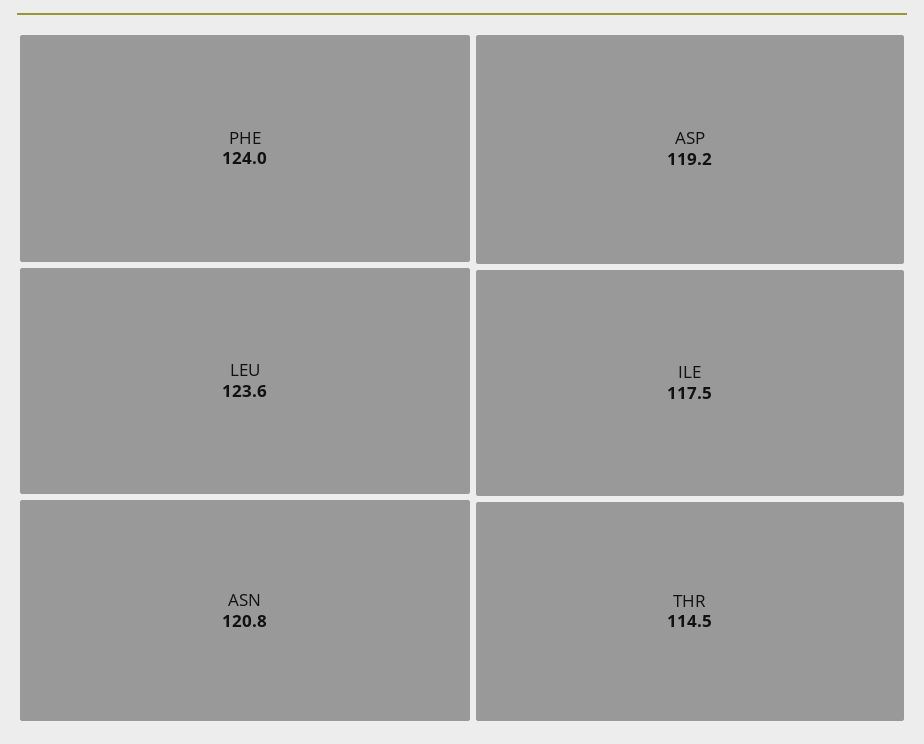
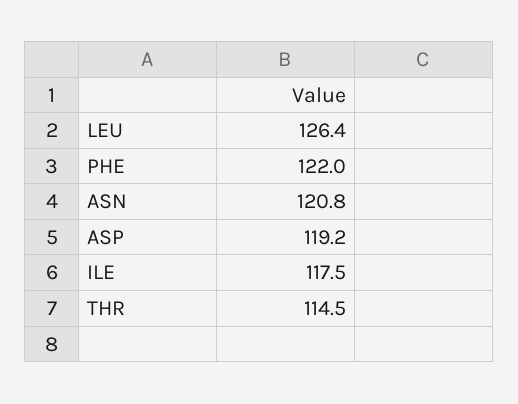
  {
-   "PHE": 124,
+   "PHE": 122,
-   "LEU": 123.6,
+   "LEU": 126.4,
    "ASN": 120.8,
    "ASP": 119.2,
    "ILE": 117.5,
    "THR": 114.5
  }

